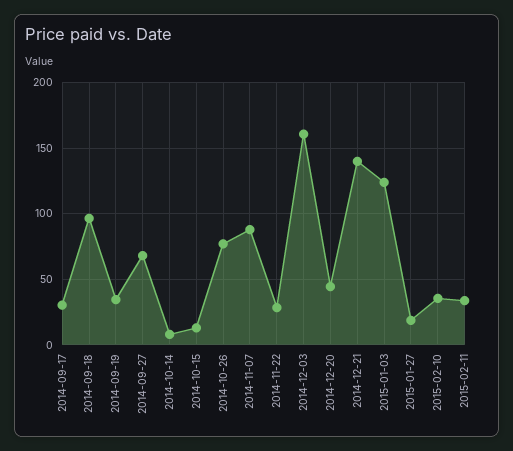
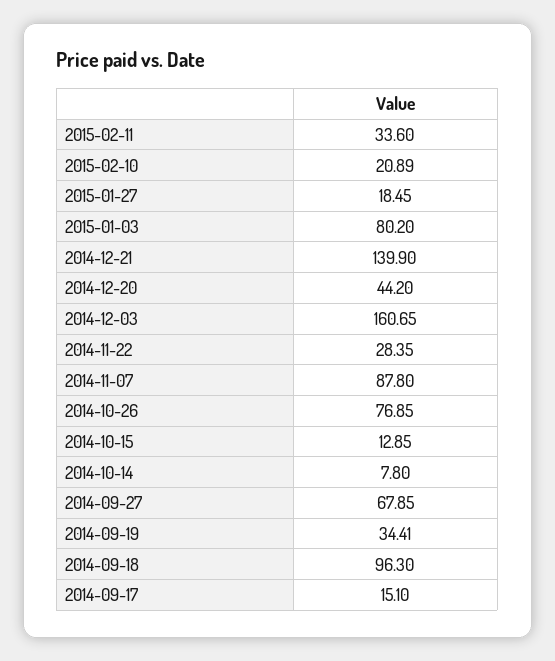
  {
-   "2014-09-17": 30,
+   "2014-09-17": 15.1,
    "2014-09-18": 96.3,
    "2014-09-19": 34.41,
    "2014-09-27": 67.85,
    "2014-10-14": 7.8,
    "2014-10-15": 12.85,
    "2014-10-26": 76.85,
    "2014-11-07": 87.8,
    "2014-11-22": 28.35,
    "2014-12-03": 160.65,
    "2014-12-20": 44.2,
    "2014-12-21": 139.9,
-   "2015-01-03": 125,
+   "2015-01-03": 80.2,
    "2015-01-27": 18.45,
-   "2015-02-10": 35,
+   "2015-02-10": 20.89,
    "2015-02-11": 33.6
  }

